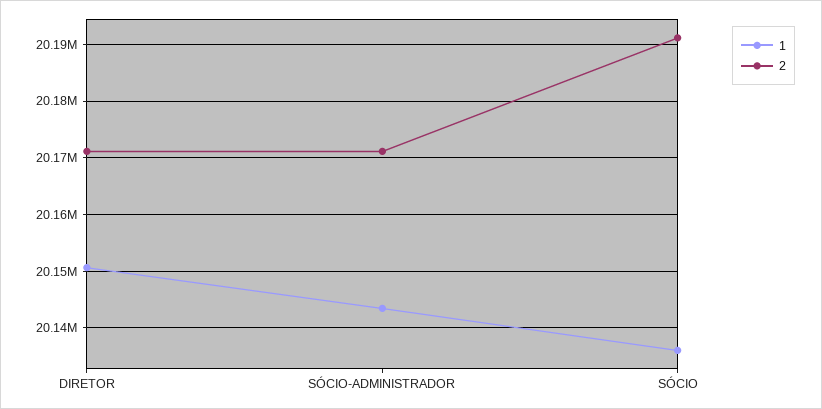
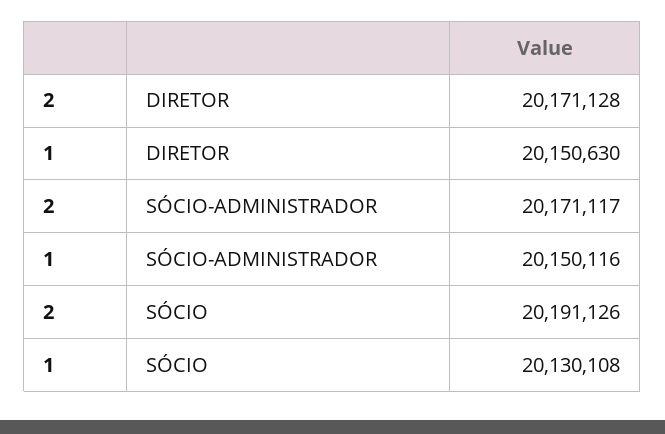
  {
    "1": {
      "DIRETOR": 20150630,
-     "SÓCIO-ADMINISTRADOR": 20144000,
+     "SÓCIO-ADMINISTRADOR": 20150116,
-     "SÓCIO": 20136000
+     "SÓCIO": 20130108
    },
    "2": {
      "DIRETOR": 20171128,
      "SÓCIO-ADMINISTRADOR": 20171117,
      "SÓCIO": 20191126
    }
  }

